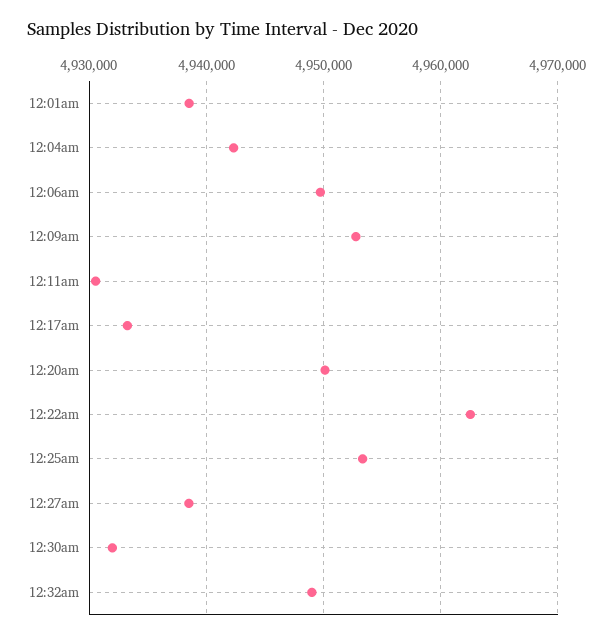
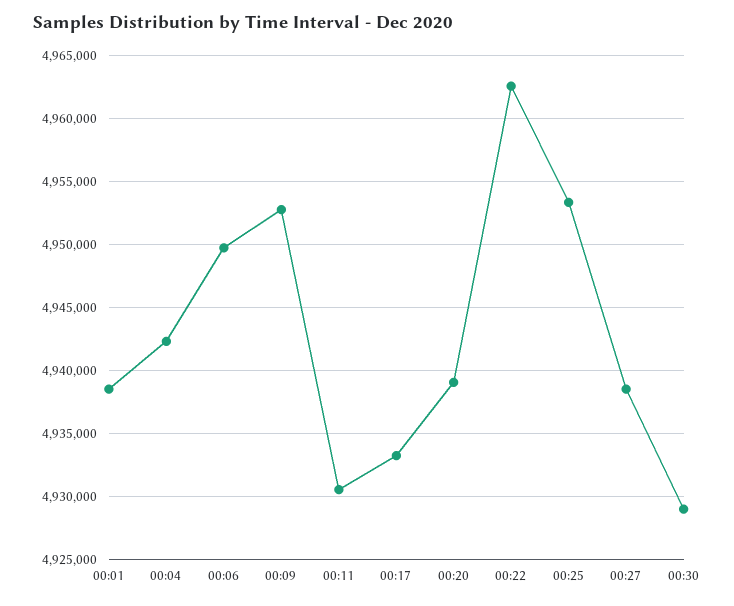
  {
    "12:01am": 4938500,
    "12:04am": 4942500,
    "12:06am": 4949500,
    "12:09am": 4953000,
    "12:11am": 4930500,
    "12:17am": 4933000,
-   "12:20am": 4950000,
+   "12:20am": 4939000,
    "12:22am": 4962500,
    "12:25am": 4953500,
    "12:27am": 4938500,
-   "12:30am": 4932000,
+   "12:30am": 4929000
-   "12:32am": 4949000
  }

